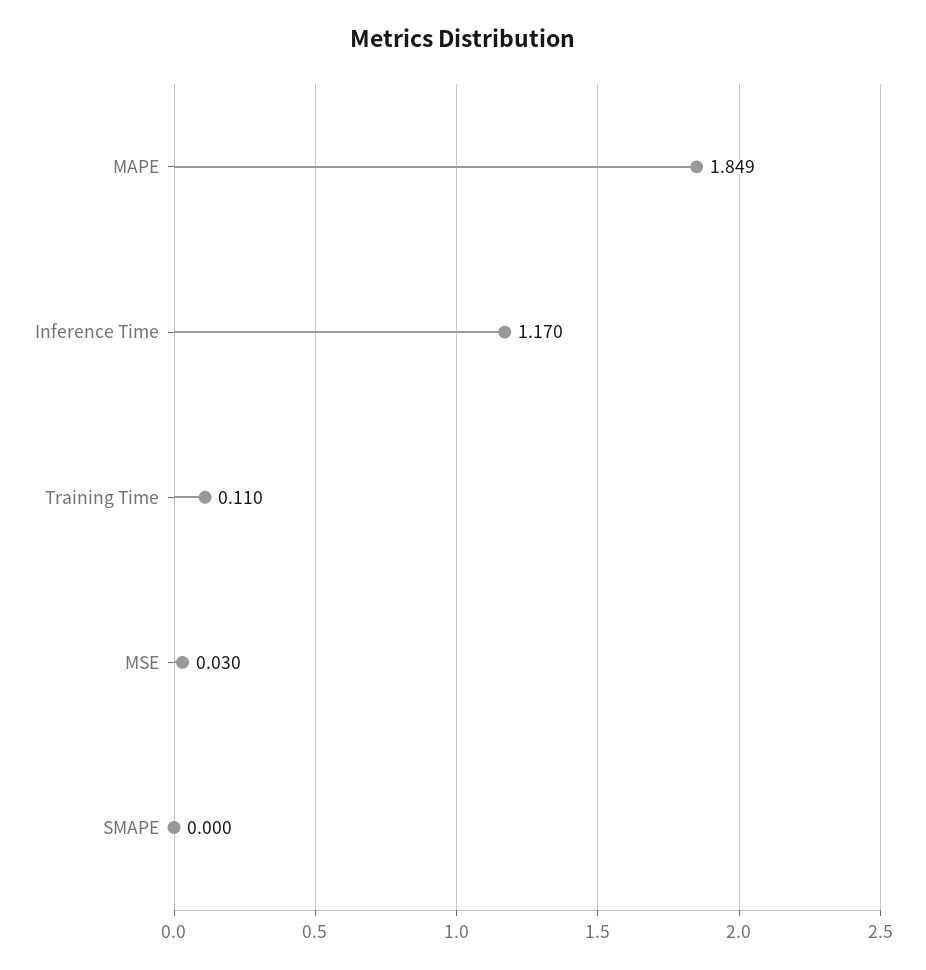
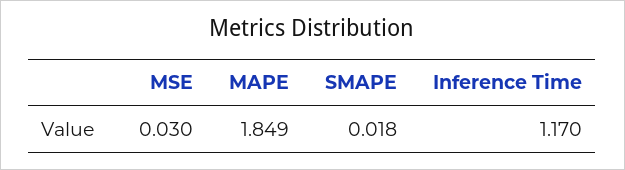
  {
    "MAPE": 1.849,
    "Inference Time": 1.17,
-   "Training Time": 0.11,
    "MSE": 0.03,
-   "SMAPE": 0
+   "SMAPE": 0.018
  }

